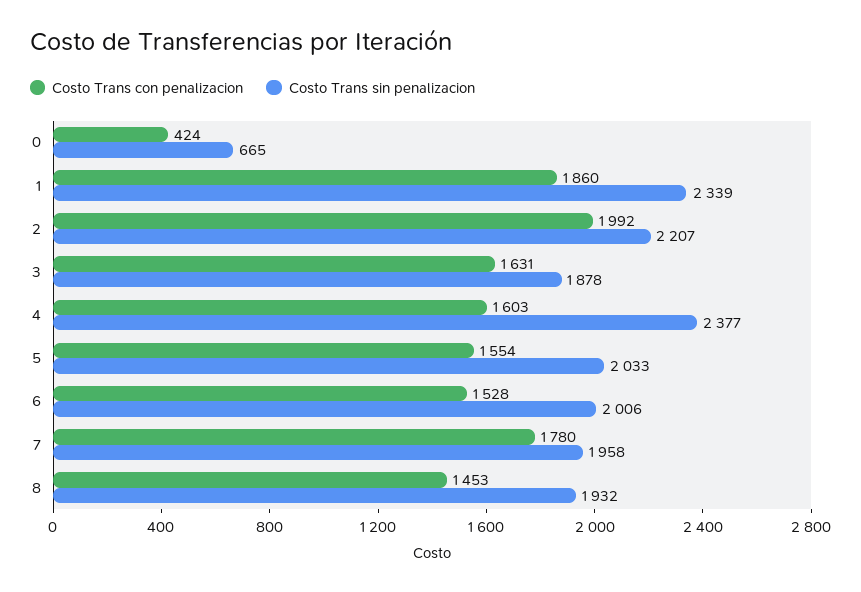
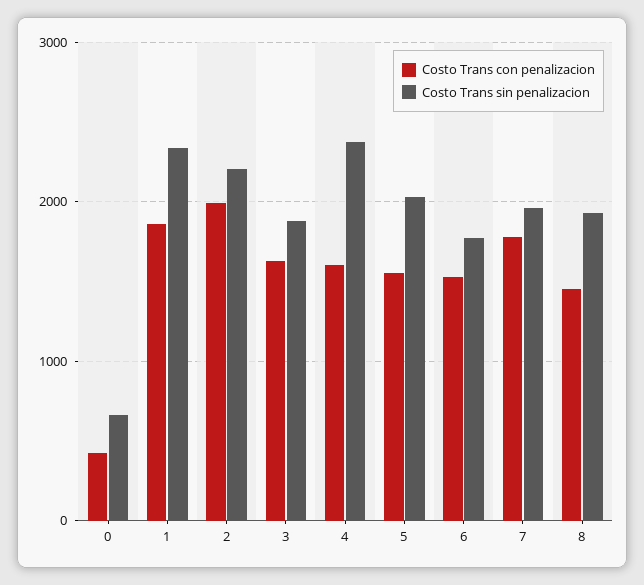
  {
    "Costo Trans con penalizacion": {
      "0": 424,
      "1": 1860,
      "2": 1992,
      "3": 1631,
      "4": 1603,
      "5": 1554,
      "6": 1528,
      "7": 1780,
      "8": 1453
    },
    "Costo Trans sin penalizacion": {
      "0": 665,
      "1": 2339,
      "2": 2207,
      "3": 1878,
      "4": 2377,
      "5": 2033,
-     "6": 2006,
+     "6": 1800,
      "7": 1958,
      "8": 1932
    }
  }

